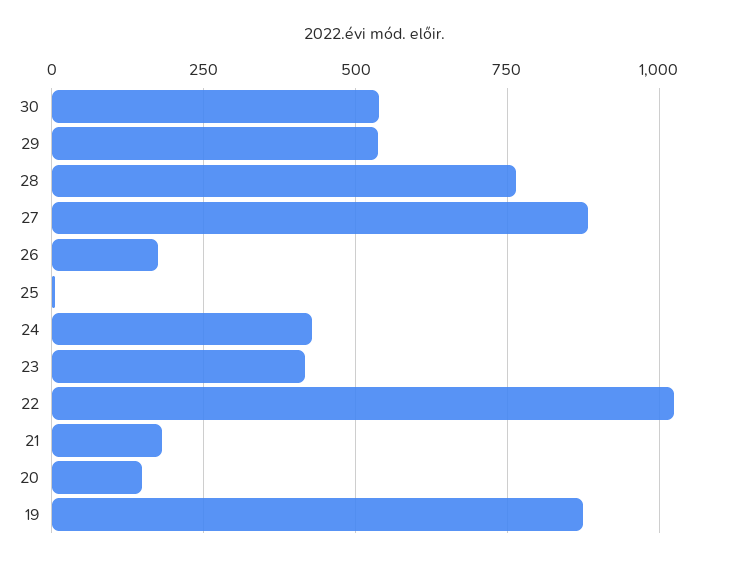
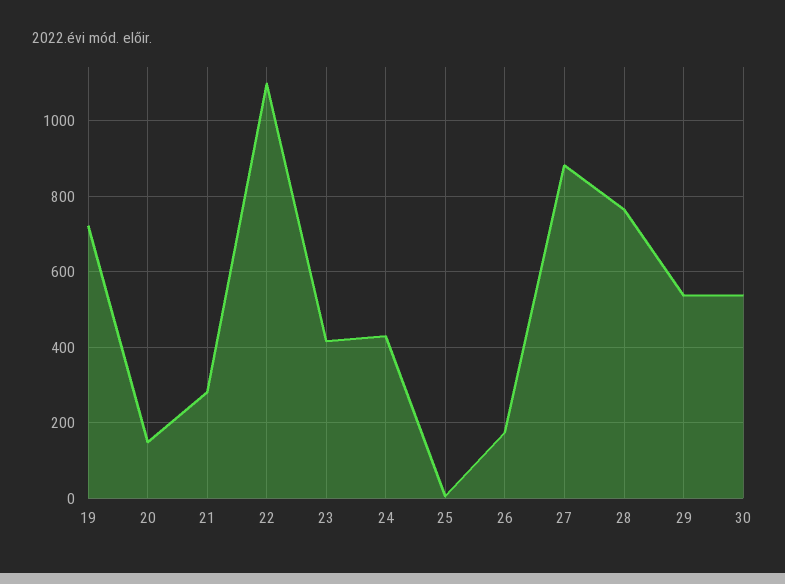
  {
    "30": 540,
    "29": 540,
    "28": 760,
    "27": 880,
    "26": 180,
    "25": 0,
    "24": 420,
    "23": 420,
-   "22": 1025,
+   "22": 1100,
-   "21": 175,
+   "21": 280,
    "20": 140,
-   "19": 875
+   "19": 720
  }

